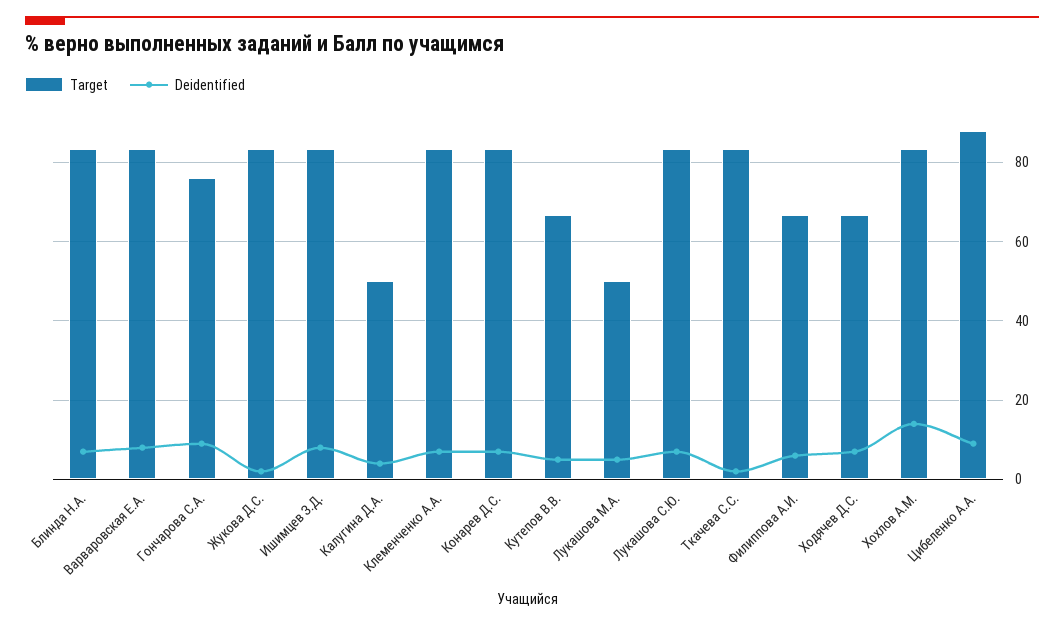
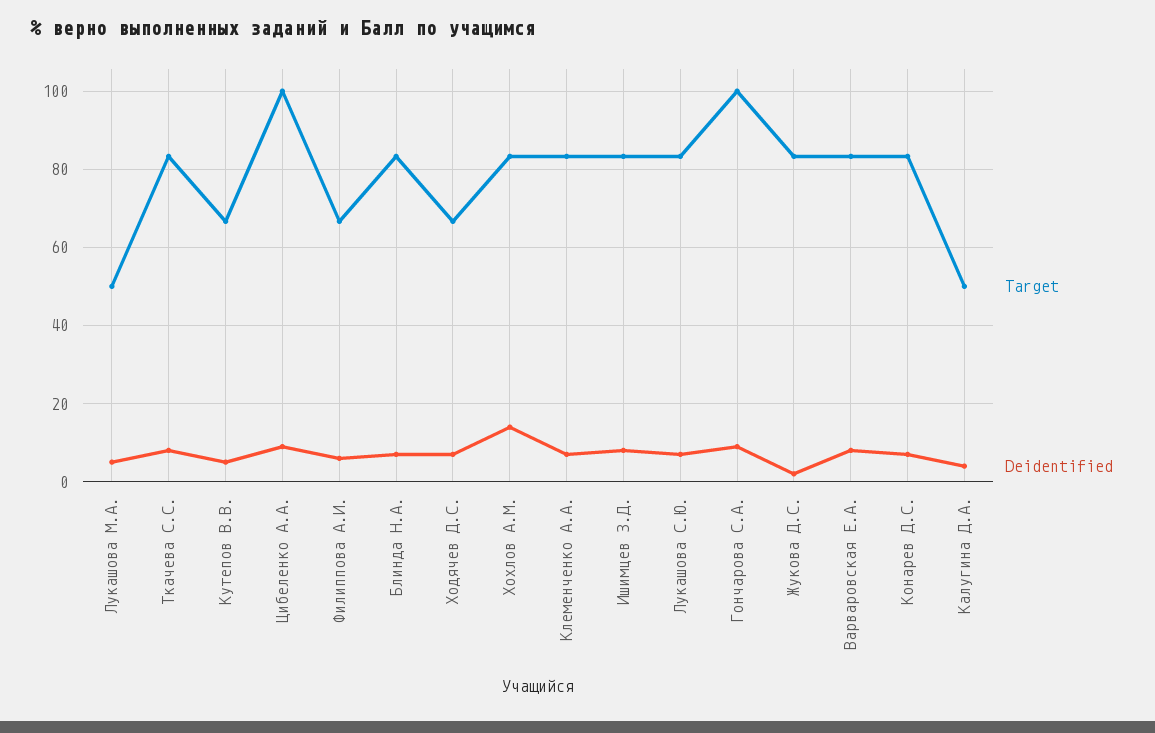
  {
    "Target": {
      "Блинда Н.А.": 84,
      "Варваровская Е.А.": 84,
-     "Гончарова С.А.": 76,
+     "Гончарова С.А.": 100,
      "Жукова Д.С.": 84,
      "Ишимцев З.Д.": 84,
      "Калугина Д.А.": 50,
      "Клеменченко А.А.": 84,
      "Конарев Д.С.": 84,
      "Кутепов В.В.": 66,
      "Лукашова М.А.": 50,
      "Лукашова С.Ю.": 84,
      "Ткачева С.С.": 84,
      "Филиппова А.И.": 66,
      "Ходячев Д.С.": 66,
      "Хохлов А.М.": 84,
-     "Цибеленко А.А.": 88
+     "Цибеленко А.А.": 100
    },
    "Deidentified": {
      "Блинда Н.А.": 8,
      "Варваровская Е.А.": 8,
      "Гончарова С.А.": 10,
      "Жукова Д.С.": 2,
      "Ишимцев З.Д.": 8,
      "Калугина Д.А.": 4,
      "Клеменченко А.А.": 8,
      "Конарев Д.С.": 8,
      "Кутепов В.В.": 6,
      "Лукашова М.А.": 6,
      "Лукашова С.Ю.": 8,
-     "Ткачева С.С.": 2,
+     "Ткачева С.С.": 8,
      "Филиппова А.И.": 6,
      "Ходячев Д.С.": 8,
      "Хохлов А.М.": 14,
      "Цибеленко А.А.": 10
    }
  }

